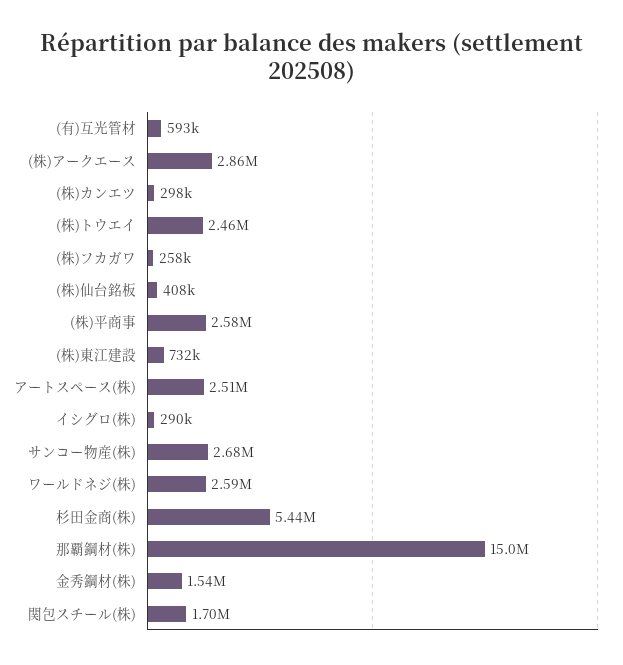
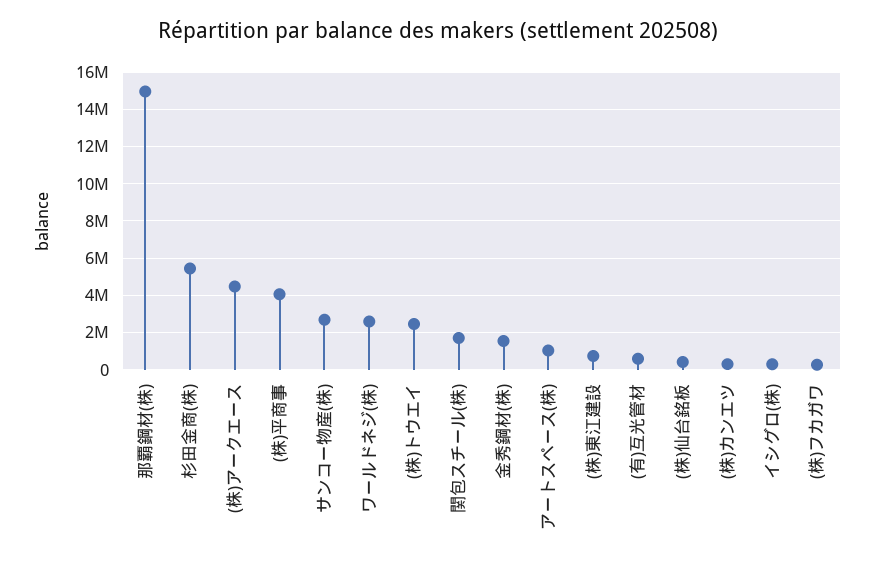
  {
    "(有)互光管材": 593000,
-   "(株)アークエース": 2860000,
+   "(株)アークエース": 4500000,
    "(株)カンエツ": 298000,
    "(株)トウエイ": 2460000,
    "(株)フカガワ": 258000,
    "(株)仙台銘板": 408000,
-   "(株)平商事": 2580000,
+   "(株)平商事": 4000000,
    "(株)東江建設": 732000,
-   "アートスペース(株)": 2510000,
+   "アートスペース(株)": 1000000,
    "イシグロ(株)": 290000,
    "サンコー物産(株)": 2680000,
    "ワールドネジ(株)": 2590000,
    "杉田金商(株)": 5440000,
    "那覇鋼材(株)": 15000000,
    "金秀鋼材(株)": 1540000,
    "関包スチール(株)": 1700000
  }

